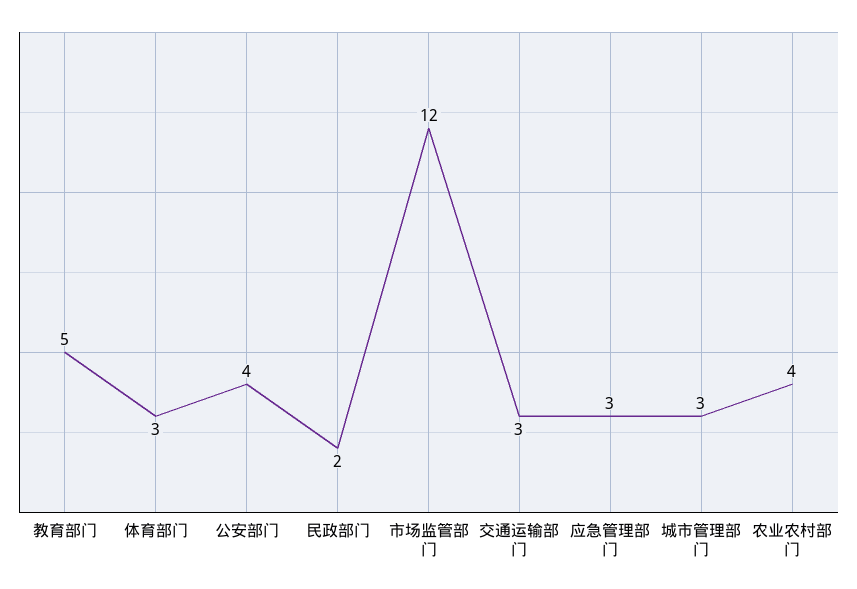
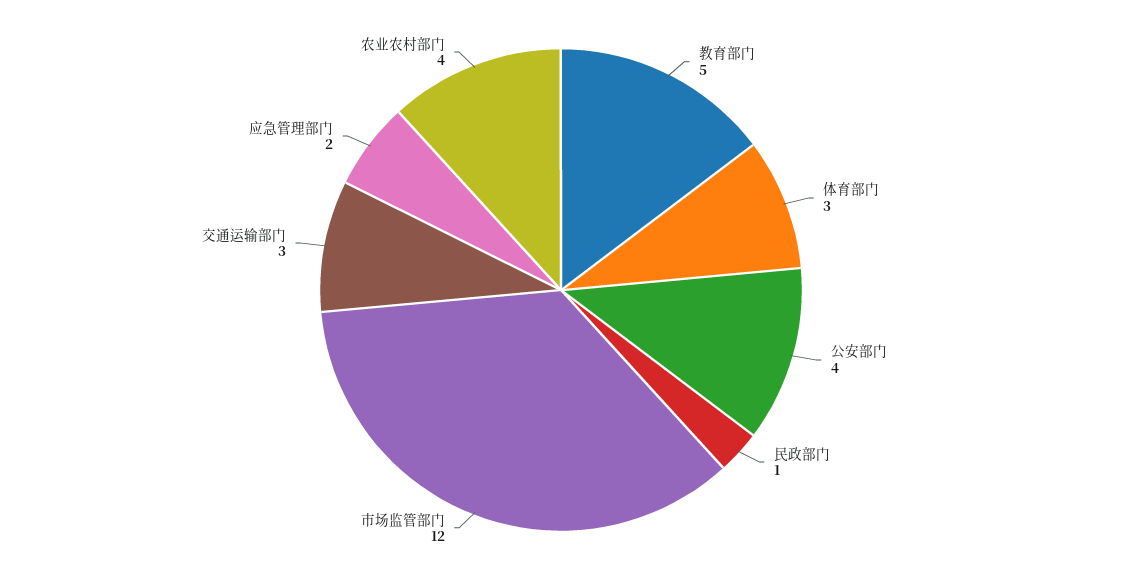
  {
    "教育部门": 5,
    "体育部门": 3,
    "公安部门": 4,
-   "民政部门": 2,
+   "民政部门": 1,
    "市场监管部门": 12,
    "交通运输部门": 3,
-   "应急管理部门": 3,
+   "应急管理部门": 2,
-   "城市管理部门": 3,
    "农业农村部门": 4
  }

